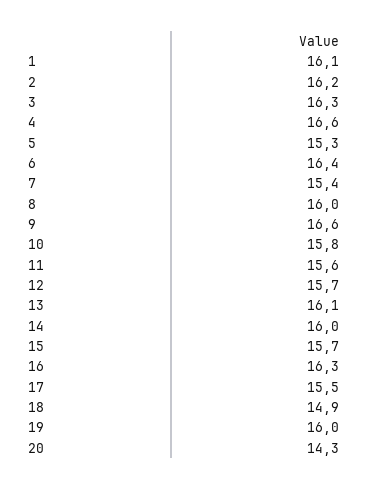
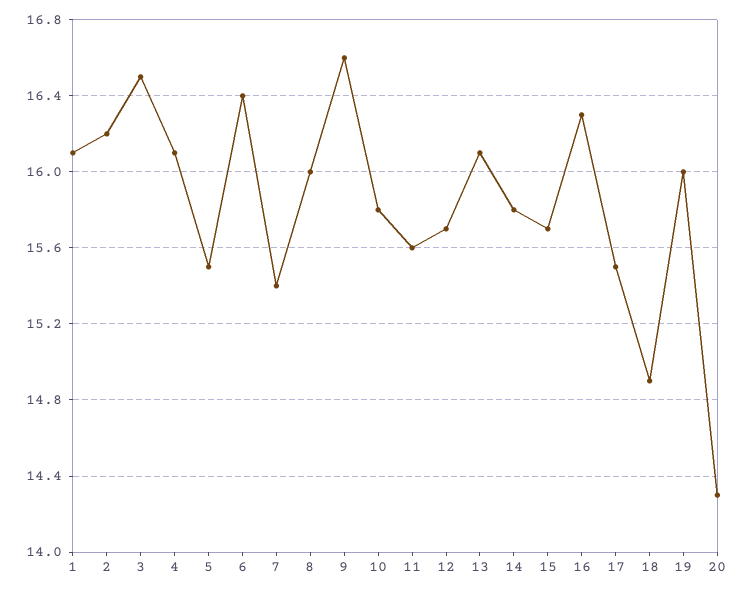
  {
    "1": 16.1,
    "2": 16.2,
-   "3": 16.3,
+   "3": 16.5,
-   "4": 16.6,
+   "4": 16.1,
-   "5": 15.3,
+   "5": 15.5,
    "6": 16.4,
    "7": 15.4,
    "8": 16,
    "9": 16.6,
    "10": 15.8,
    "11": 15.6,
    "12": 15.7,
    "13": 16.1,
-   "14": 16,
+   "14": 15.8,
    "15": 15.7,
    "16": 16.3,
    "17": 15.5,
    "18": 14.9,
    "19": 16,
    "20": 14.3
  }

